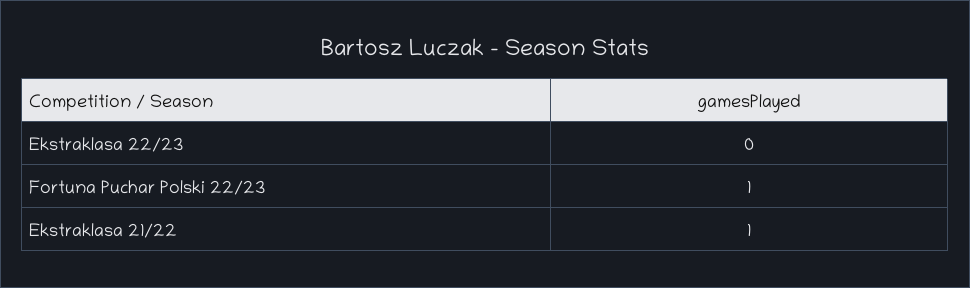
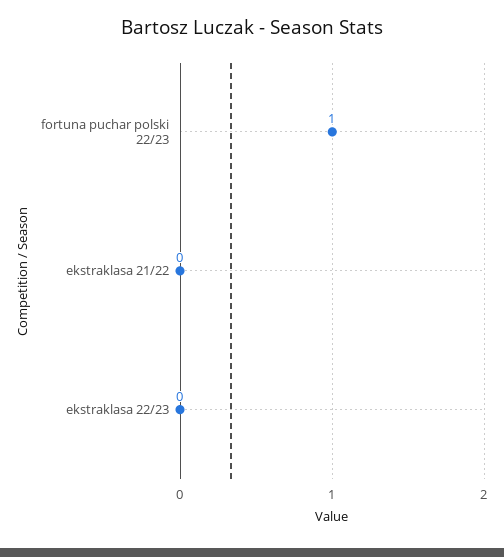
  {
    "Ekstraklasa 22/23": 0,
    "Fortuna Puchar Polski 22/23": 1,
-   "Ekstraklasa 21/22": 1
+   "Ekstraklasa 21/22": 0
  }

